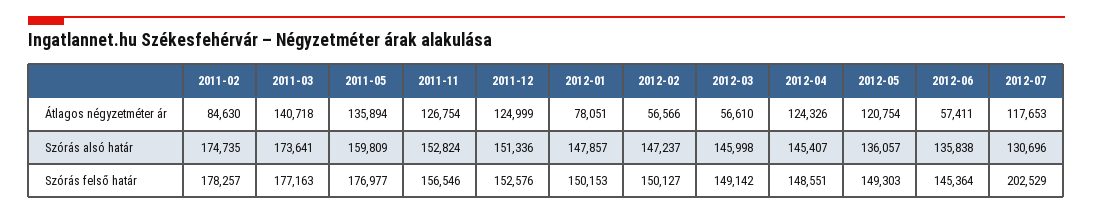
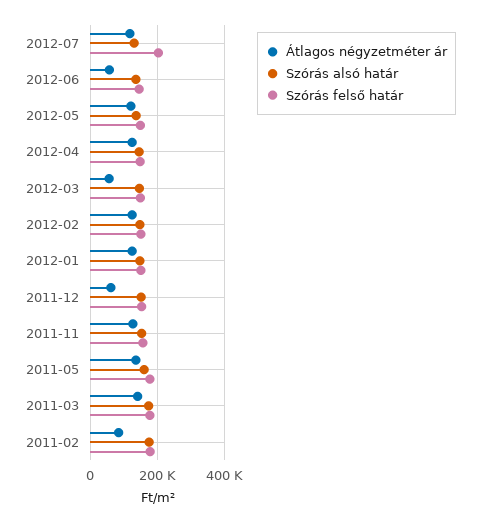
  {
    "Átlagos négyzetméter ár": {
      "2011-02": 84630,
      "2011-03": 140718,
      "2011-05": 135894,
      "2011-11": 126754,
-     "2011-12": 124999,
+     "2011-12": 60000,
-     "2012-01": 78051,
+     "2012-01": 120000,
-     "2012-02": 56566,
+     "2012-02": 120000,
      "2012-03": 56610,
      "2012-04": 124326,
      "2012-05": 120754,
      "2012-06": 57411,
      "2012-07": 117653
    },
    "Szórás alsó határ": {
      "2011-02": 174735,
      "2011-03": 173641,
      "2011-05": 159809,
      "2011-11": 152824,
      "2011-12": 151336,
      "2012-01": 147857,
      "2012-02": 147237,
      "2012-03": 145998,
      "2012-04": 145407,
      "2012-05": 136057,
      "2012-06": 135838,
      "2012-07": 130696
    },
    "Szórás felső határ": {
      "2011-02": 178257,
      "2011-03": 177163,
      "2011-05": 176977,
      "2011-11": 156546,
      "2011-12": 152576,
      "2012-01": 150153,
      "2012-02": 150127,
      "2012-03": 149142,
      "2012-04": 148551,
      "2012-05": 149303,
      "2012-06": 145364,
      "2012-07": 202529
    }
  }

